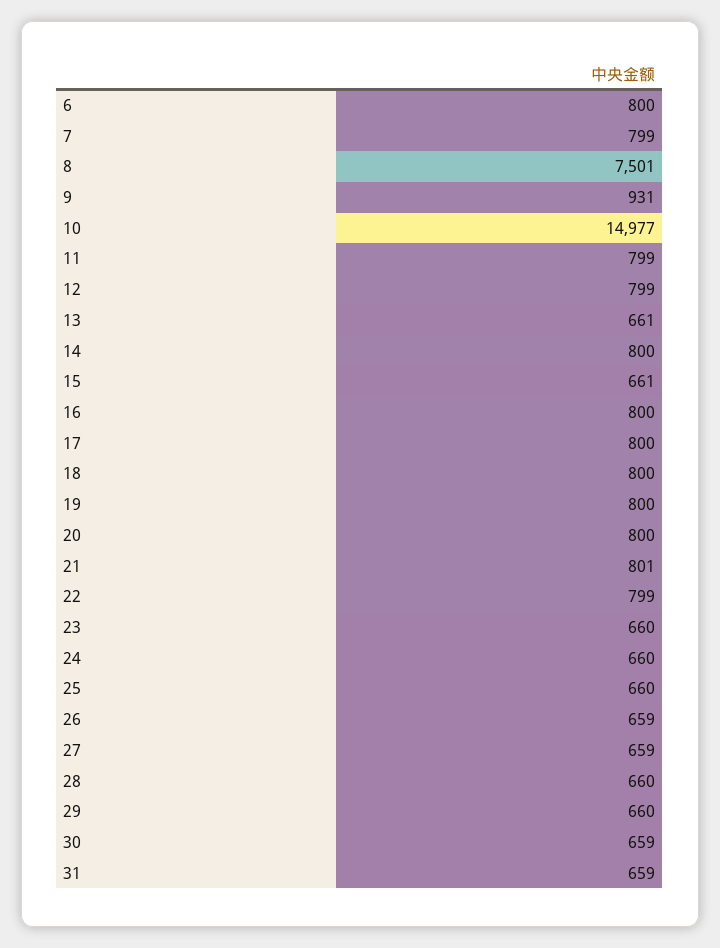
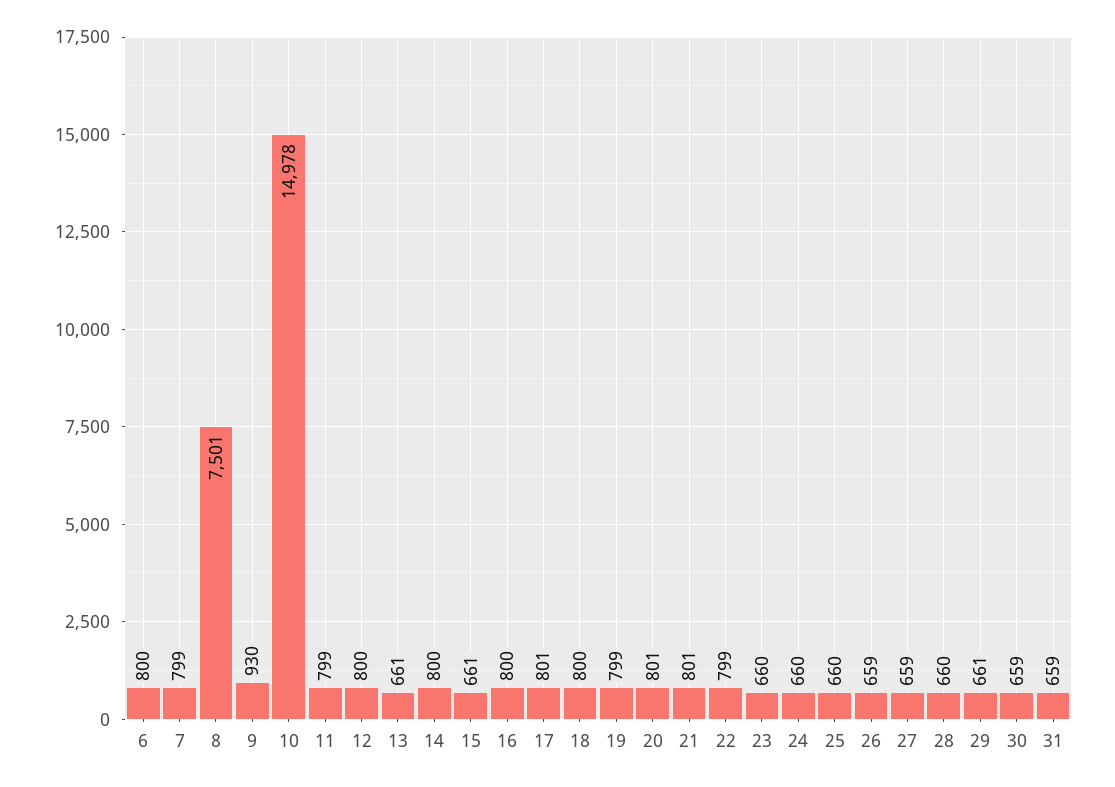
  {
    "6": 800,
    "7": 799,
    "8": 7501,
-   "9": 931,
+   "9": 930,
-   "10": 14977,
+   "10": 14978,
    "11": 799,
-   "12": 799,
+   "12": 800,
    "13": 661,
    "14": 800,
    "15": 661,
    "16": 800,
-   "17": 800,
+   "17": 801,
    "18": 800,
-   "19": 800,
+   "19": 799,
-   "20": 800,
+   "20": 801,
    "21": 801,
    "22": 799,
    "23": 660,
    "24": 660,
    "25": 660,
    "26": 659,
    "27": 659,
    "28": 660,
-   "29": 660,
+   "29": 661,
    "30": 659,
    "31": 659
  }

